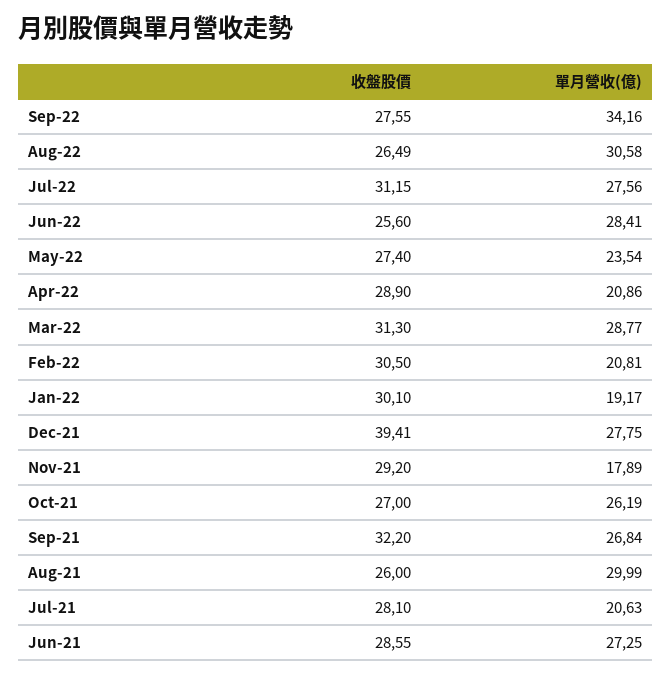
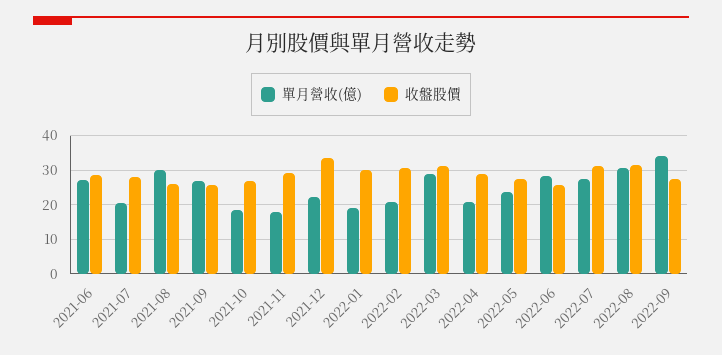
  {
    "收盤股價": {
      "Sep-22": 27.55,
-     "Aug-22": 26.49,
+     "Aug-22": 32,
      "Jul-22": 31.15,
      "Jun-22": 25.6,
      "May-22": 27.4,
      "Apr-22": 28.9,
      "Mar-22": 31.3,
      "Feb-22": 30.5,
      "Jan-22": 30.1,
-     "Dec-21": 39.41,
+     "Dec-21": 34,
      "Nov-21": 29.2,
      "Oct-21": 27,
-     "Sep-21": 32.2,
+     "Sep-21": 26,
      "Aug-21": 26,
      "Jul-21": 28.1,
      "Jun-21": 28.55
    },
    "單月營收(億)": {
      "Sep-22": 34.16,
      "Aug-22": 30.58,
      "Jul-22": 27.56,
      "Jun-22": 28.41,
      "May-22": 23.54,
      "Apr-22": 20.86,
      "Mar-22": 28.77,
      "Feb-22": 20.81,
      "Jan-22": 19.17,
-     "Dec-21": 27.75,
+     "Dec-21": 22,
      "Nov-21": 17.89,
-     "Oct-21": 26.19,
+     "Oct-21": 18,
      "Sep-21": 26.84,
      "Aug-21": 29.99,
      "Jul-21": 20.63,
      "Jun-21": 27.25
    }
  }

